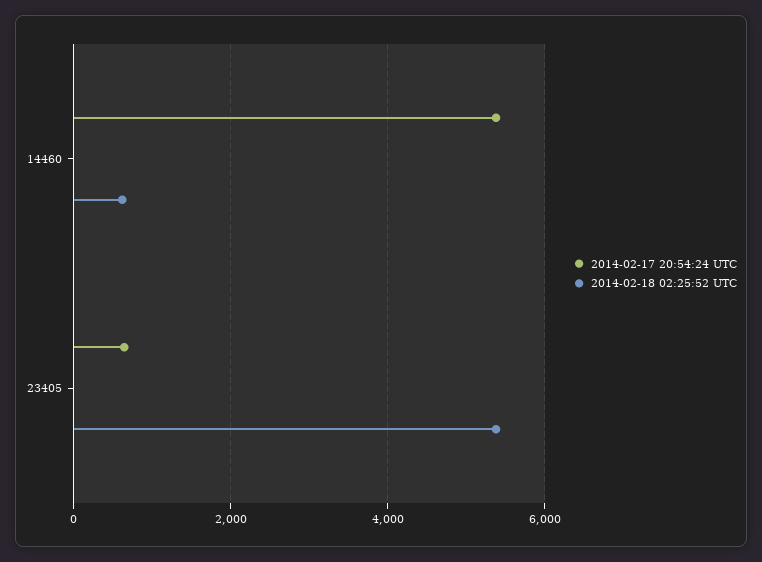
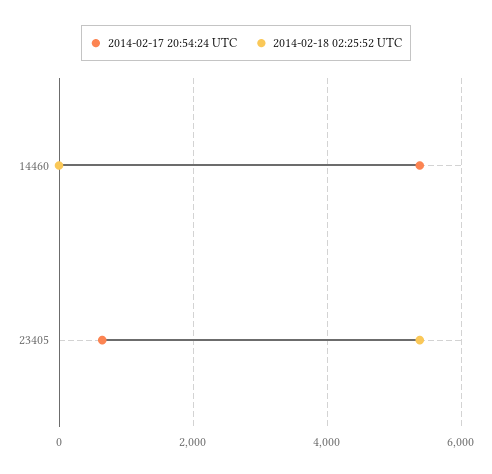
  {
    "2014-02-17 20:54:24 UTC": {
      "14460": 5400,
      "23405": 600
    },
    "2014-02-18 02:25:52 UTC": {
-     "14460": 600,
+     "14460": 0,
      "23405": 5400
    }
  }

